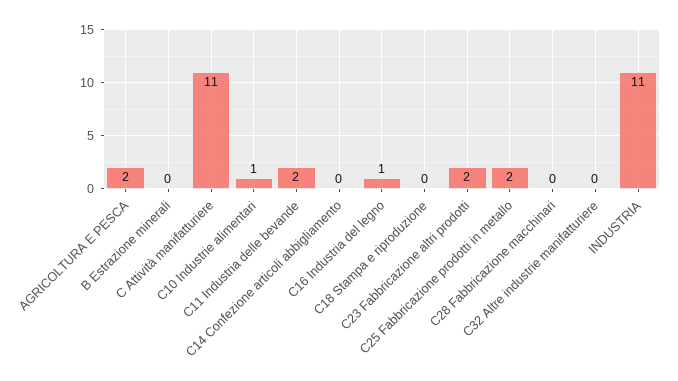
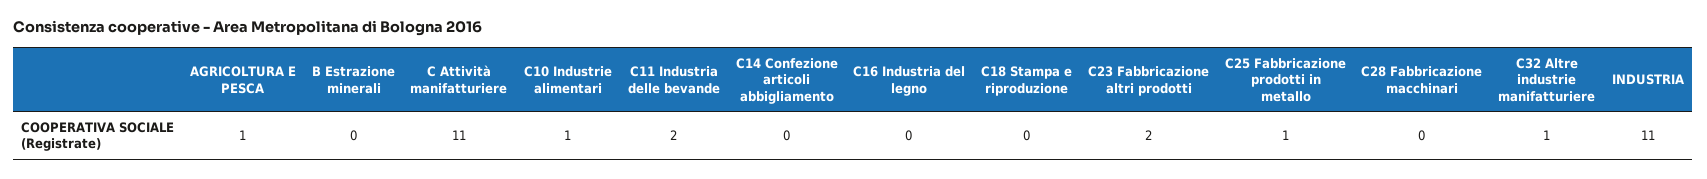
  {
-   "AGRICOLTURA E PESCA": 2,
+   "AGRICOLTURA E PESCA": 1,
    "B Estrazione minerali": 0,
    "C Attività manifatturiere": 11,
    "C10 Industrie alimentari": 1,
    "C11 Industria delle bevande": 2,
    "C14 Confezione articoli abbigliamento": 0,
-   "C16 Industria del legno": 1,
+   "C16 Industria del legno": 0,
    "C18 Stampa e riproduzione": 0,
    "C23 Fabbricazione altri prodotti": 2,
-   "C25 Fabbricazione prodotti in metallo": 2,
+   "C25 Fabbricazione prodotti in metallo": 1,
    "C28 Fabbricazione macchinari": 0,
-   "C32 Altre industrie manifatturiere": 0,
+   "C32 Altre industrie manifatturiere": 1,
    "INDUSTRIA": 11
  }

